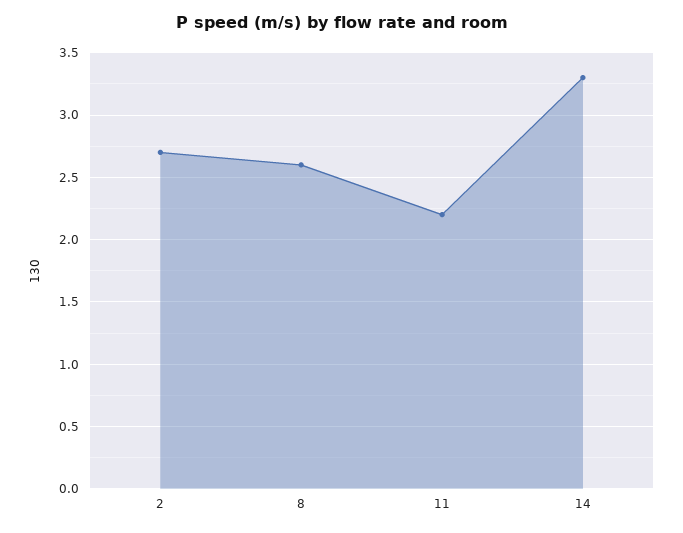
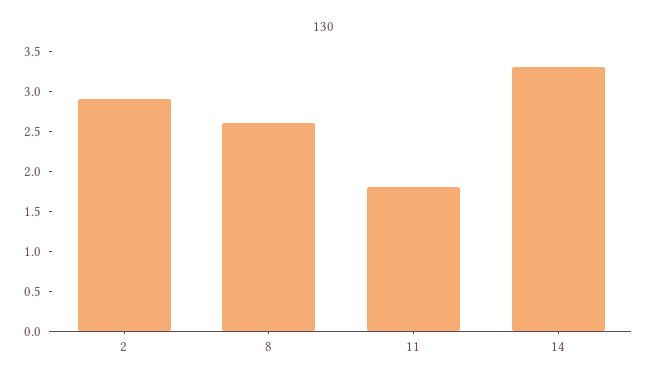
  {
-   "2": 2.7,
+   "2": 2.9,
    "8": 2.6,
-   "11": 2.2,
+   "11": 1.8,
    "14": 3.3
  }

